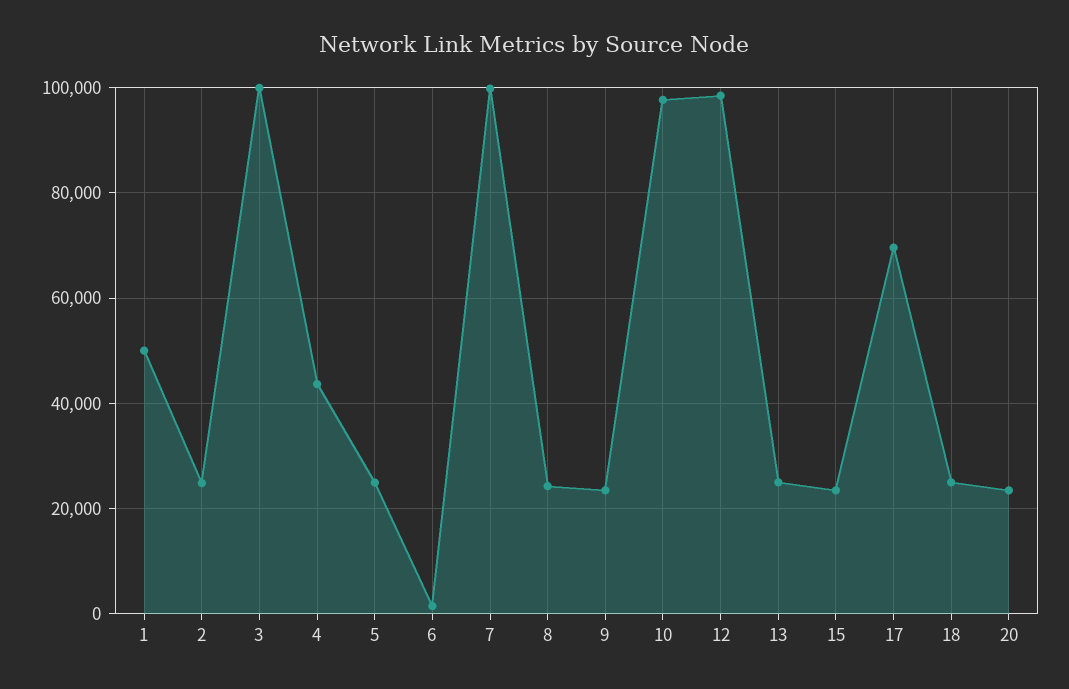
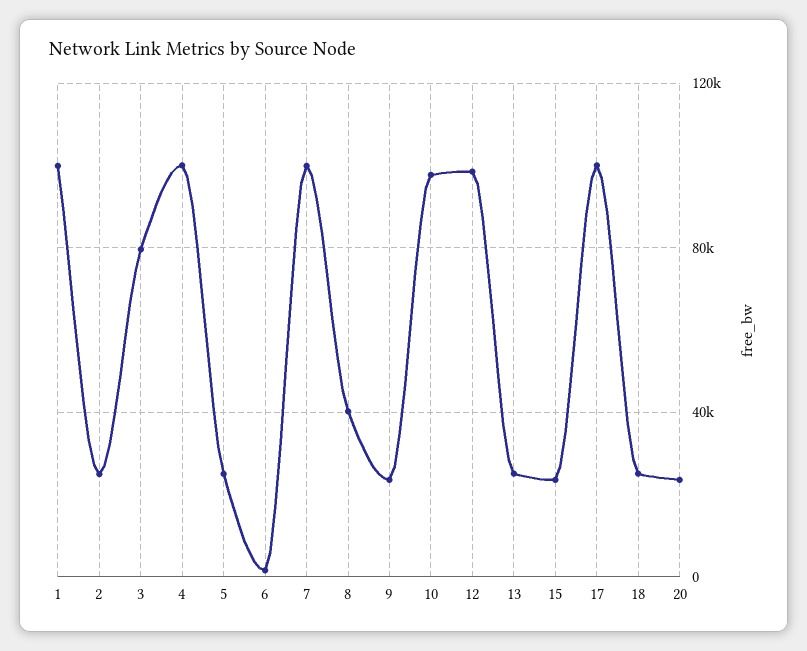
  {
-   "1": 50000,
+   "1": 100000,
    "2": 24000,
-   "3": 100000,
+   "3": 80000,
-   "4": 44000,
+   "4": 100000,
    "5": 24000,
    "6": 2000,
    "7": 100000,
-   "8": 24000,
+   "8": 40000,
    "9": 24000,
    "10": 98000,
    "12": 98000,
    "13": 24000,
    "15": 24000,
-   "17": 70000,
+   "17": 100000,
    "18": 24000,
    "20": 24000
  }

